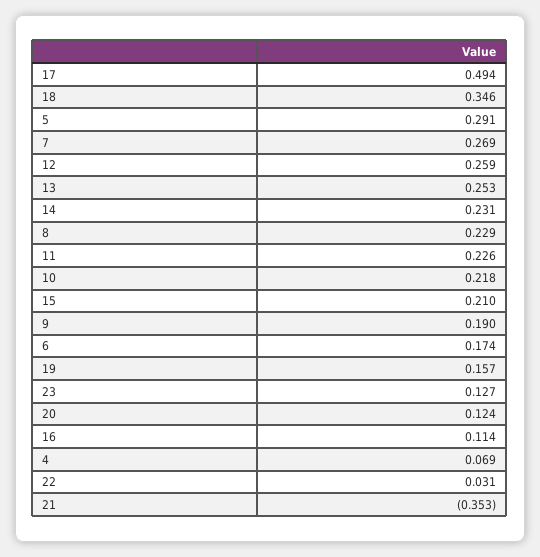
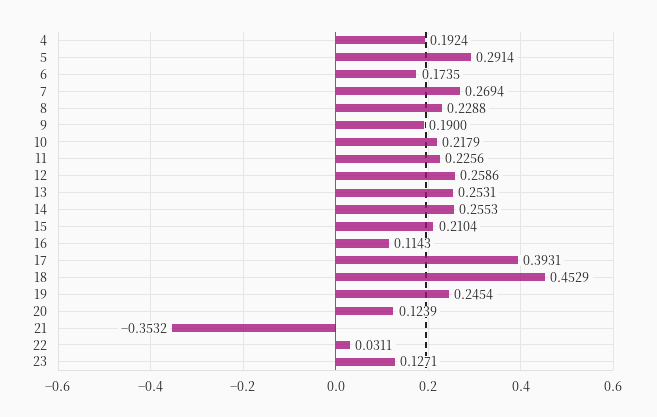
  {
-   "17": 0.494,
+   "17": 0.3931,
-   "18": 0.346,
+   "18": 0.4529,
    "5": 0.2914,
    "7": 0.2694,
    "12": 0.2586,
    "13": 0.2531,
-   "14": 0.231,
+   "14": 0.2553,
    "8": 0.2288,
    "11": 0.2256,
    "10": 0.2179,
    "15": 0.2104,
    "9": 0.19,
    "6": 0.1735,
-   "19": 0.157,
+   "19": 0.2454,
    "23": 0.1271,
    "20": 0.1239,
    "16": 0.1143,
-   "4": 0.069,
+   "4": 0.1924,
    "22": 0.0311,
    "21": -0.3532
  }

